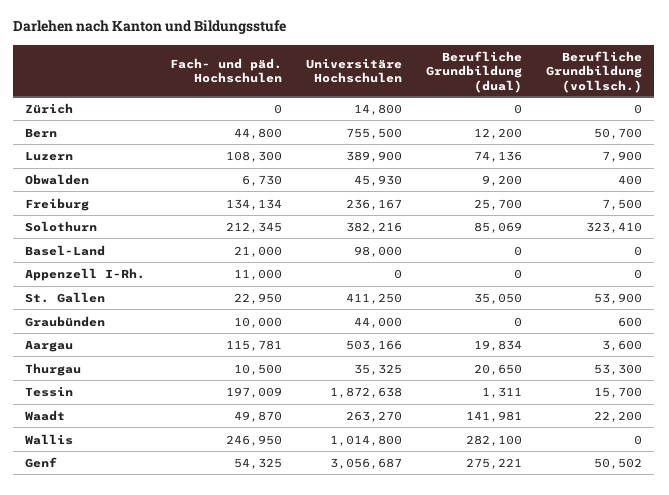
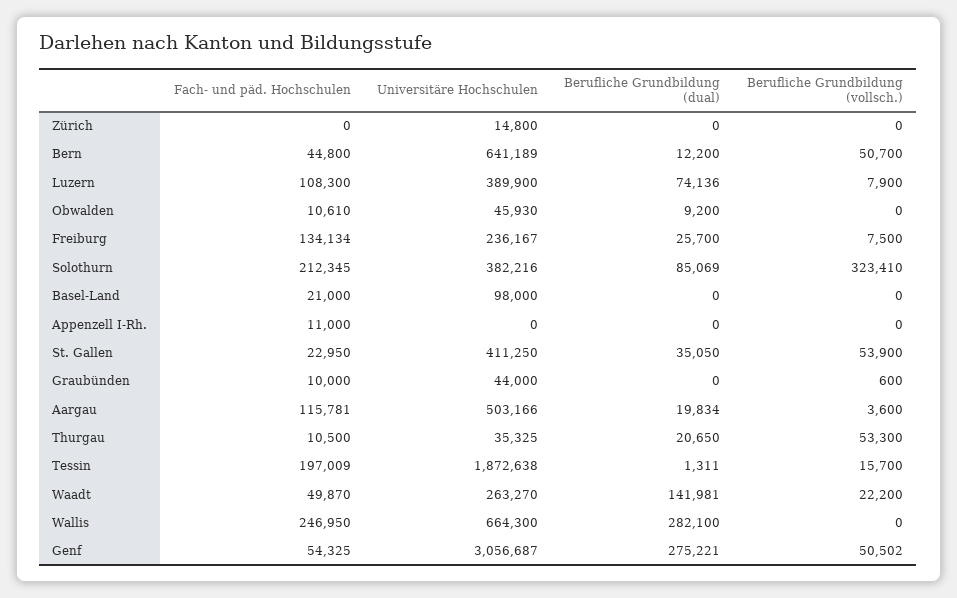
  {
    "Fach- und päd. Hochschulen": {
      "Zürich": 0,
      "Bern": 44800,
      "Luzern": 108300,
-     "Obwalden": 6730,
+     "Obwalden": 10610,
      "Freiburg": 134134,
      "Solothurn": 212345,
      "Basel-Land": 21000,
      "Appenzell I-Rh.": 11000,
      "St. Gallen": 22950,
      "Graubünden": 10000,
      "Aargau": 115781,
      "Thurgau": 10500,
      "Tessin": 197009,
      "Waadt": 49870,
      "Wallis": 246950,
      "Genf": 54325
    },
    "Universitäre Hochschulen": {
      "Zürich": 14800,
-     "Bern": 755500,
+     "Bern": 641189,
      "Luzern": 389900,
      "Obwalden": 45930,
      "Freiburg": 236167,
      "Solothurn": 382216,
      "Basel-Land": 98000,
      "Appenzell I-Rh.": 0,
      "St. Gallen": 411250,
      "Graubünden": 44000,
      "Aargau": 503166,
      "Thurgau": 35325,
      "Tessin": 1872638,
      "Waadt": 263270,
-     "Wallis": 1014800,
+     "Wallis": 664300,
      "Genf": 3056687
    },
    "Berufliche Grundbildung (dual)": {
      "Zürich": 0,
      "Bern": 12200,
      "Luzern": 74136,
      "Obwalden": 9200,
      "Freiburg": 25700,
      "Solothurn": 85069,
      "Basel-Land": 0,
      "Appenzell I-Rh.": 0,
      "St. Gallen": 35050,
      "Graubünden": 0,
      "Aargau": 19834,
      "Thurgau": 20650,
      "Tessin": 1311,
      "Waadt": 141981,
      "Wallis": 282100,
      "Genf": 275221
    },
    "Berufliche Grundbildung (vollsch.)": {
      "Zürich": 0,
      "Bern": 50700,
      "Luzern": 7900,
-     "Obwalden": 400,
+     "Obwalden": 0,
      "Freiburg": 7500,
      "Solothurn": 323410,
      "Basel-Land": 0,
      "Appenzell I-Rh.": 0,
      "St. Gallen": 53900,
      "Graubünden": 600,
      "Aargau": 3600,
      "Thurgau": 53300,
      "Tessin": 15700,
      "Waadt": 22200,
      "Wallis": 0,
      "Genf": 50502
    }
  }

